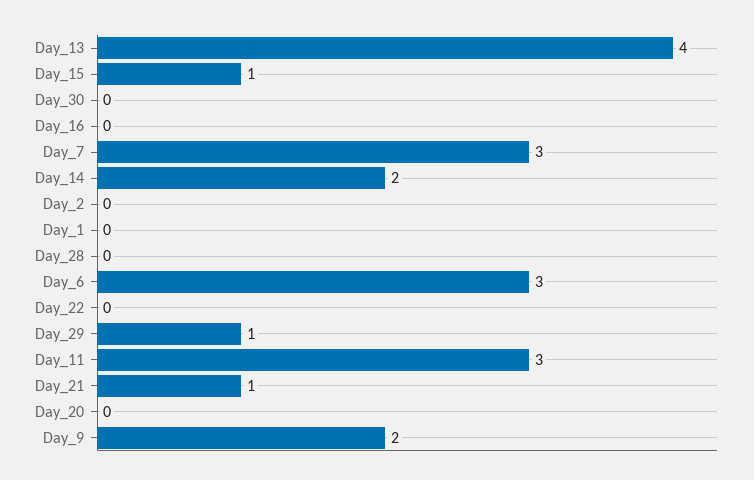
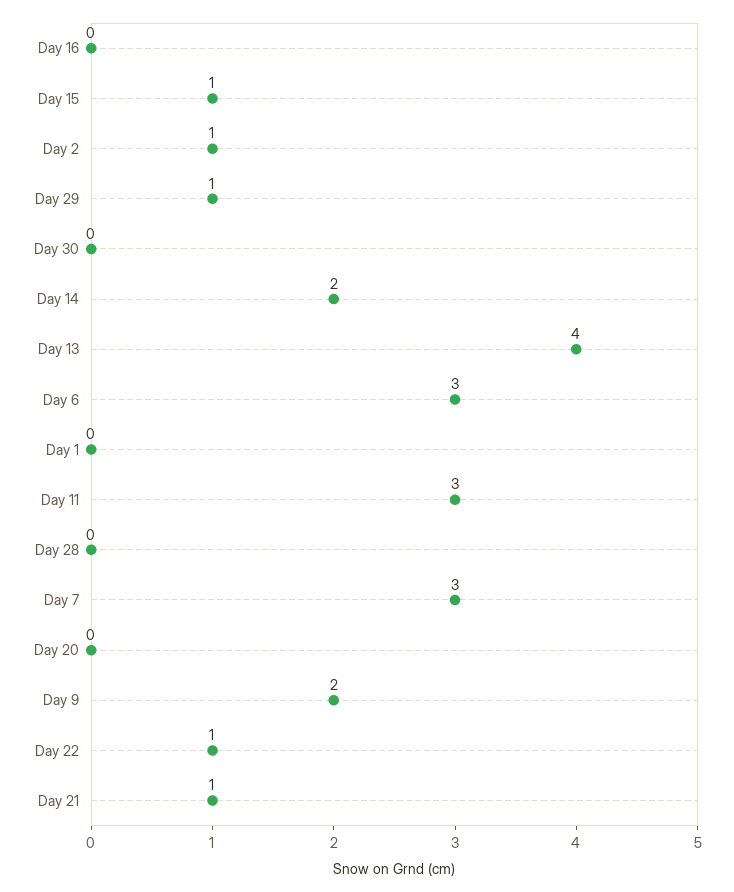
  {
    "Day_13": 4,
    "Day_15": 1,
    "Day_30": 0,
    "Day_16": 0,
    "Day_7": 3,
    "Day_14": 2,
-   "Day_2": 0,
+   "Day_2": 1,
    "Day_1": 0,
    "Day_28": 0,
    "Day_6": 3,
-   "Day_22": 0,
+   "Day_22": 1,
    "Day_29": 1,
    "Day_11": 3,
    "Day_21": 1,
    "Day_20": 0,
    "Day_9": 2
  }

